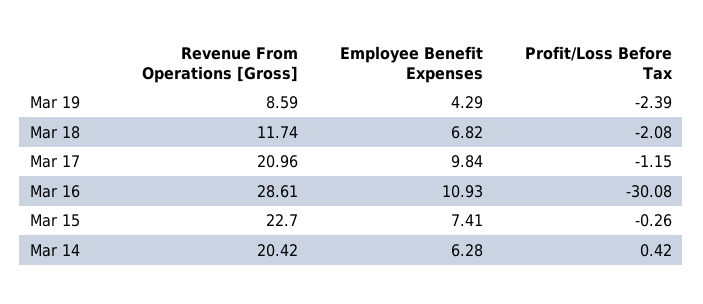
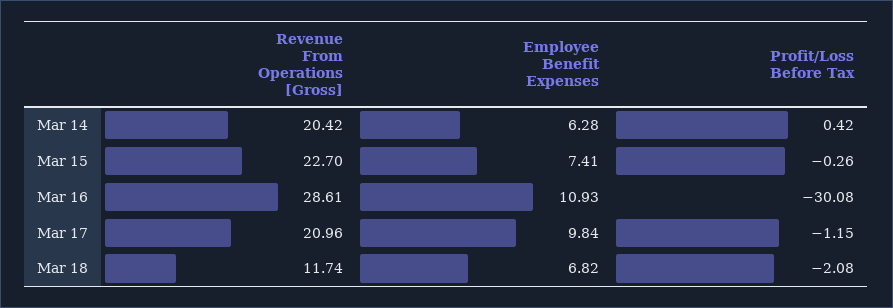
  {
    "Revenue From Operations [Gross]": {
-     "Mar 19": 8.59,
      "Mar 18": 11.74,
      "Mar 17": 20.96,
      "Mar 16": 28.61,
      "Mar 15": 22.7,
      "Mar 14": 20.42
    },
    "Employee Benefit Expenses": {
-     "Mar 19": 4.29,
      "Mar 18": 6.82,
      "Mar 17": 9.84,
      "Mar 16": 10.93,
      "Mar 15": 7.41,
      "Mar 14": 6.28
    },
    "Profit/Loss Before Tax": {
-     "Mar 19": -2.39,
      "Mar 18": -2.08,
      "Mar 17": -1.15,
      "Mar 16": -30.08,
      "Mar 15": -0.26,
      "Mar 14": 0.42
    }
  }

